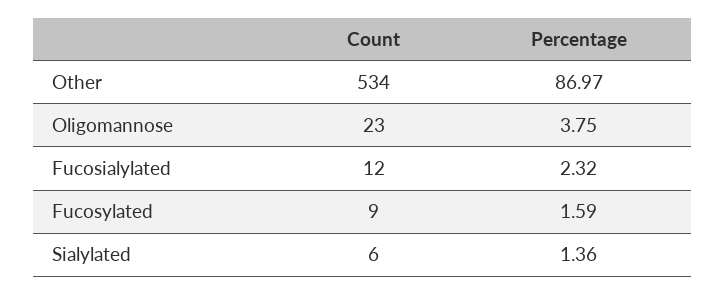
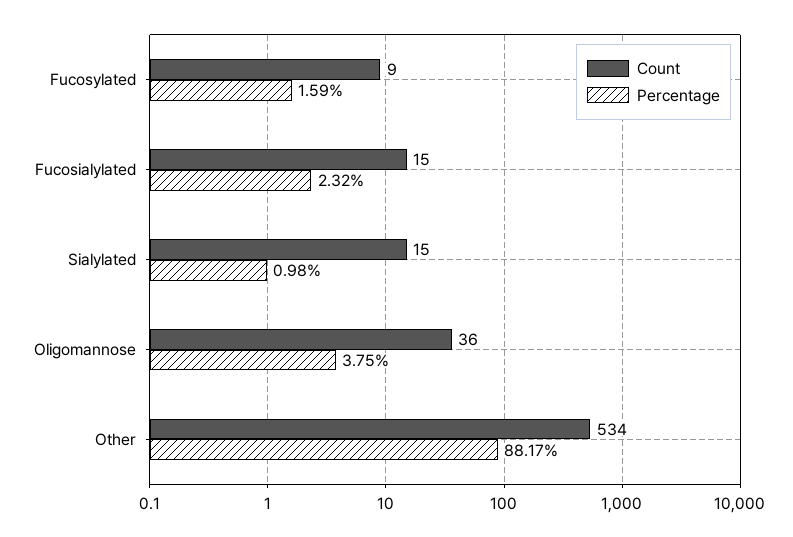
  {
    "Count": {
      "Other": 534,
-     "Oligomannose": 23,
+     "Oligomannose": 36,
-     "Fucosialylated": 12,
+     "Fucosialylated": 15,
      "Fucosylated": 9,
-     "Sialylated": 6
+     "Sialylated": 15
    },
    "Percentage": {
-     "Other": 86.97,
+     "Other": 88.17,
      "Oligomannose": 3.75,
      "Fucosialylated": 2.32,
      "Fucosylated": 1.59,
-     "Sialylated": 1.36
+     "Sialylated": 0.98
    }
  }

